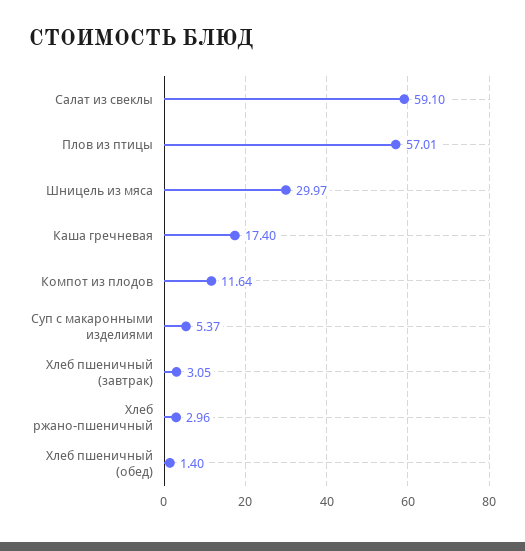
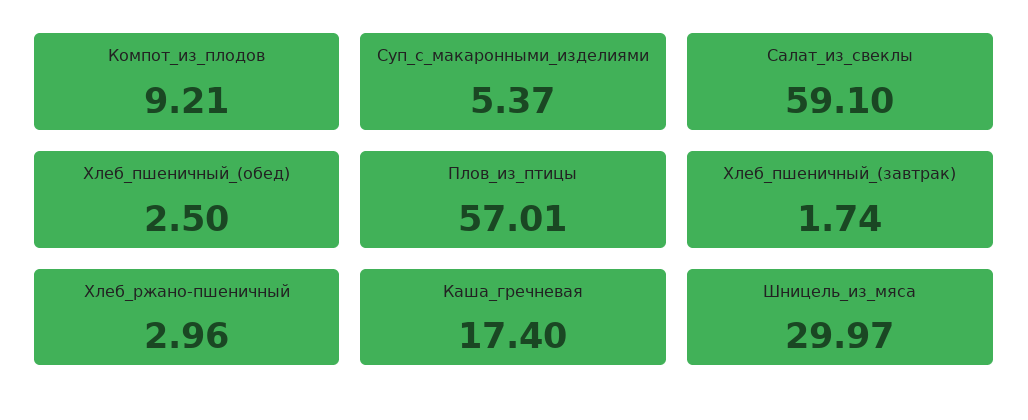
  {
    "Салат из свеклы": 59.1,
    "Плов из птицы": 57.01,
    "Шницель из мяса": 29.97,
    "Каша гречневая": 17.4,
-   "Компот из плодов": 11.64,
+   "Компот из плодов": 9.21,
    "Суп с макаронными изделиями": 5.37,
-   "Хлеб пшеничный (завтрак)": 3.05,
+   "Хлеб пшеничный (завтрак)": 1.74,
    "Хлеб ржано-пшеничный": 2.96,
-   "Хлеб пшеничный (обед)": 1.4
+   "Хлеб пшеничный (обед)": 2.5
  }

